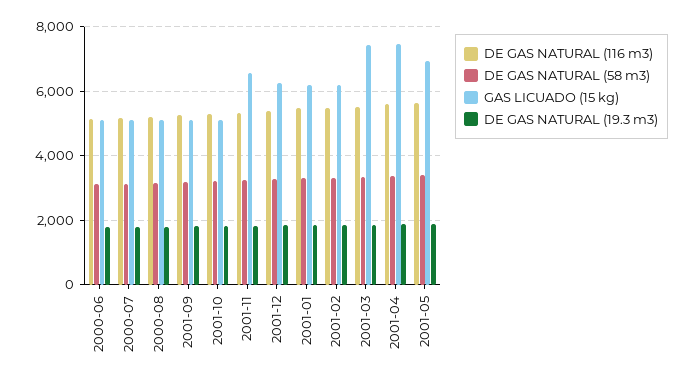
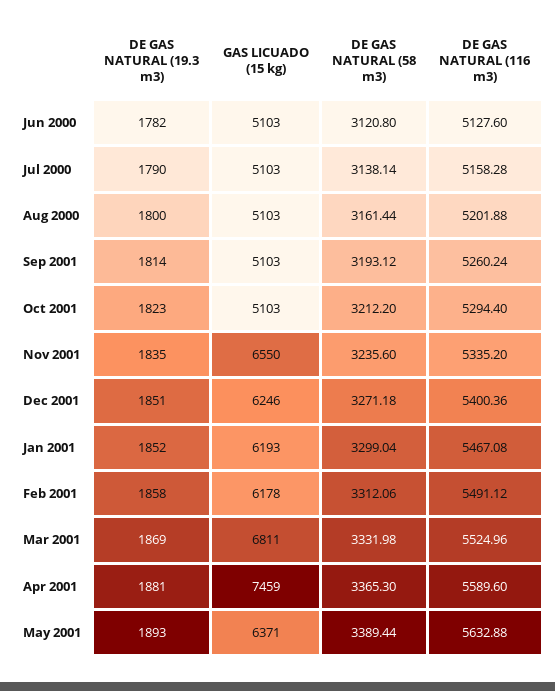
  {
    "DE GAS NATURAL (116 m3)": {
      "2000-06": 5127.6,
      "2000-07": 5158.28,
      "2000-08": 5201.88,
      "2001-09": 5260.24,
      "2001-10": 5294.4,
      "2001-11": 5335.2,
      "2001-12": 5400.36,
      "2001-01": 5467.08,
      "2001-02": 5491.12,
      "2001-03": 5524.96,
      "2001-04": 5589.6,
      "2001-05": 5632.88
    },
    "DE GAS NATURAL (58 m3)": {
      "2000-06": 3120.8,
      "2000-07": 3138.14,
      "2000-08": 3161.44,
      "2001-09": 3193.12,
      "2001-10": 3212.2,
      "2001-11": 3235.6,
      "2001-12": 3271.18,
      "2001-01": 3299.04,
      "2001-02": 3312.06,
      "2001-03": 3331.98,
      "2001-04": 3365.3,
      "2001-05": 3389.44
    },
    "GAS LICUADO (15 kg)": {
      "2000-06": 5103,
      "2000-07": 5103,
      "2000-08": 5103,
      "2001-09": 5103,
      "2001-10": 5103,
      "2001-11": 6550,
      "2001-12": 6246,
      "2001-01": 6193,
      "2001-02": 6178,
-     "2001-03": 7400,
+     "2001-03": 6811,
      "2001-04": 7459,
-     "2001-05": 7000
+     "2001-05": 6371
    },
    "DE GAS NATURAL (19.3 m3)": {
      "2000-06": 1782,
      "2000-07": 1790,
      "2000-08": 1800,
      "2001-09": 1814,
      "2001-10": 1823,
      "2001-11": 1835,
      "2001-12": 1851,
      "2001-01": 1852,
      "2001-02": 1858,
      "2001-03": 1869,
      "2001-04": 1881,
      "2001-05": 1893
    }
  }

